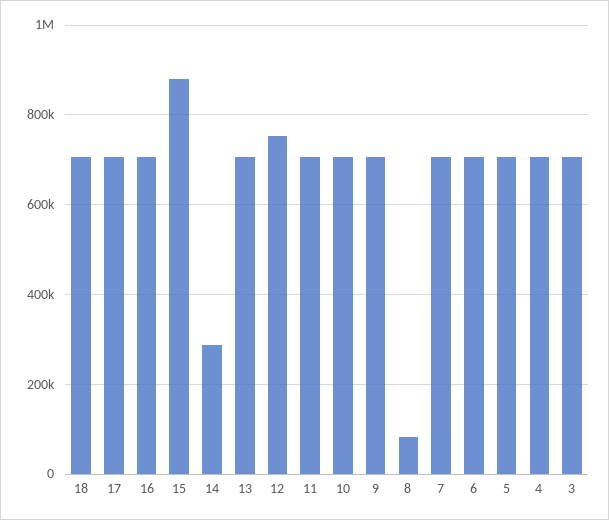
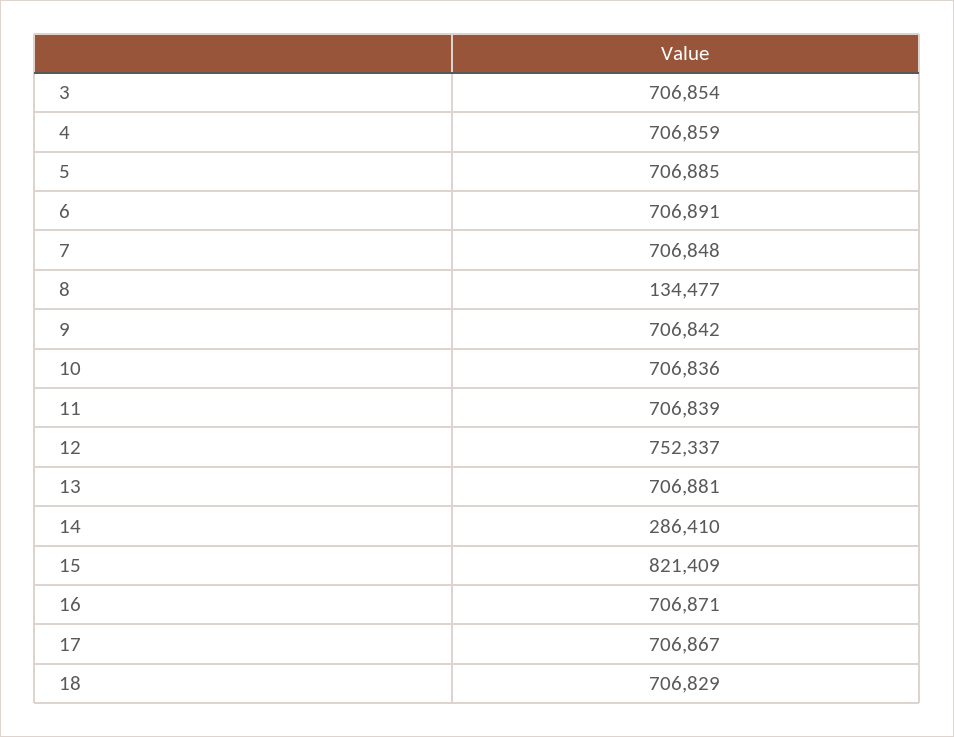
  {
    "18": 706829,
    "17": 706867,
    "16": 706871,
-   "15": 880000,
+   "15": 821409,
    "14": 286410,
    "13": 706881,
    "12": 752337,
    "11": 706839,
    "10": 706836,
    "9": 706842,
-   "8": 80000,
+   "8": 134477,
    "7": 706848,
    "6": 706891,
    "5": 706885,
    "4": 706859,
    "3": 706854
  }

